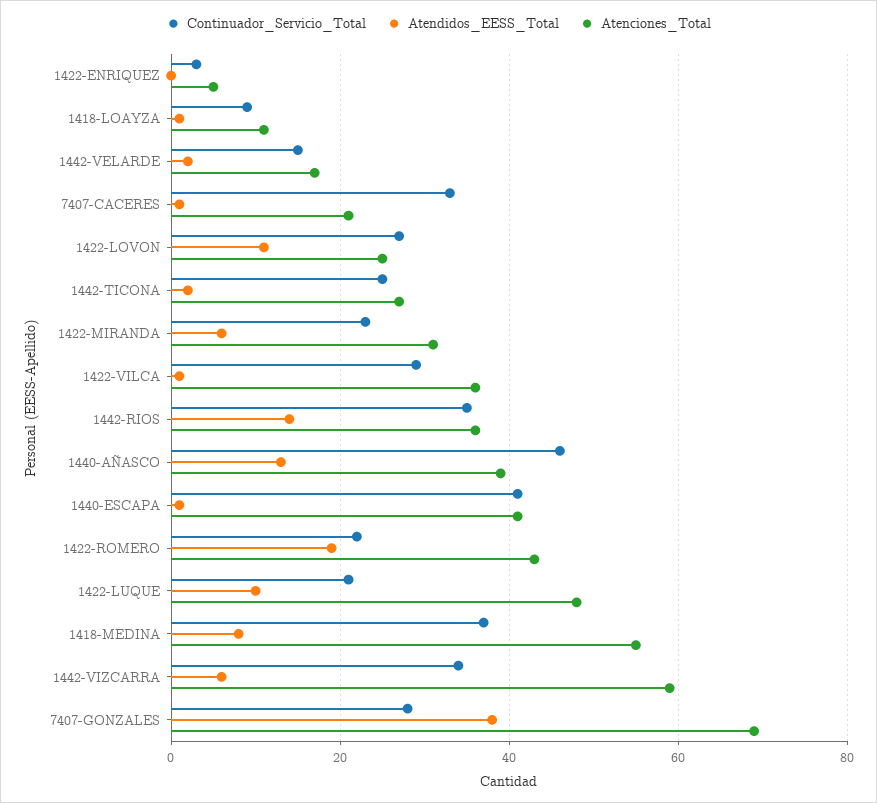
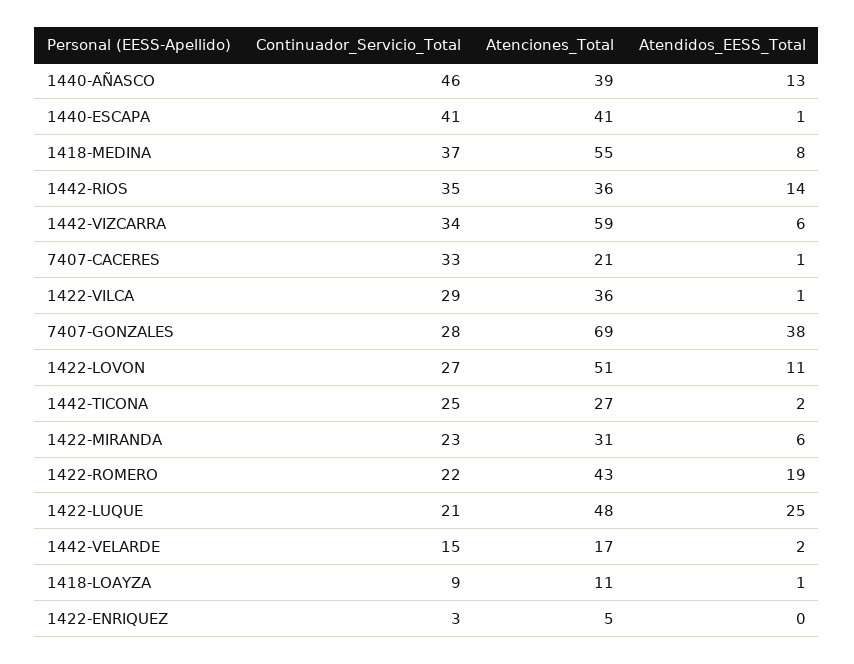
  {
    "Continuador_Servicio_Total": {
      "1422-ENRIQUEZ": 3,
      "1418-LOAYZA": 9,
      "1442-VELARDE": 15,
      "7407-CACERES": 33,
      "1422-LOVON": 27,
      "1442-TICONA": 25,
      "1422-MIRANDA": 23,
      "1422-VILCA": 29,
      "1442-RIOS": 35,
      "1440-AÑASCO": 46,
      "1440-ESCAPA": 41,
      "1422-ROMERO": 22,
      "1422-LUQUE": 21,
      "1418-MEDINA": 37,
      "1442-VIZCARRA": 34,
      "7407-GONZALES": 28
    },
    "Atendidos_EESS_Total": {
      "1422-ENRIQUEZ": 0,
      "1418-LOAYZA": 1,
      "1442-VELARDE": 2,
      "7407-CACERES": 1,
      "1422-LOVON": 11,
      "1442-TICONA": 2,
      "1422-MIRANDA": 6,
      "1422-VILCA": 1,
      "1442-RIOS": 14,
      "1440-AÑASCO": 13,
      "1440-ESCAPA": 1,
      "1422-ROMERO": 19,
-     "1422-LUQUE": 10,
+     "1422-LUQUE": 25,
      "1418-MEDINA": 8,
      "1442-VIZCARRA": 6,
      "7407-GONZALES": 38
    },
    "Atenciones_Total": {
      "1422-ENRIQUEZ": 5,
      "1418-LOAYZA": 11,
      "1442-VELARDE": 17,
      "7407-CACERES": 21,
-     "1422-LOVON": 25,
+     "1422-LOVON": 51,
      "1442-TICONA": 27,
      "1422-MIRANDA": 31,
      "1422-VILCA": 36,
      "1442-RIOS": 36,
      "1440-AÑASCO": 39,
      "1440-ESCAPA": 41,
      "1422-ROMERO": 43,
      "1422-LUQUE": 48,
      "1418-MEDINA": 55,
      "1442-VIZCARRA": 59,
      "7407-GONZALES": 69
    }
  }

